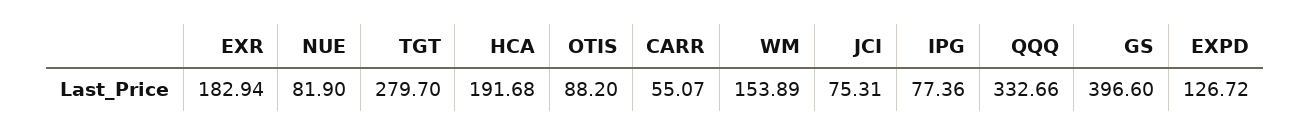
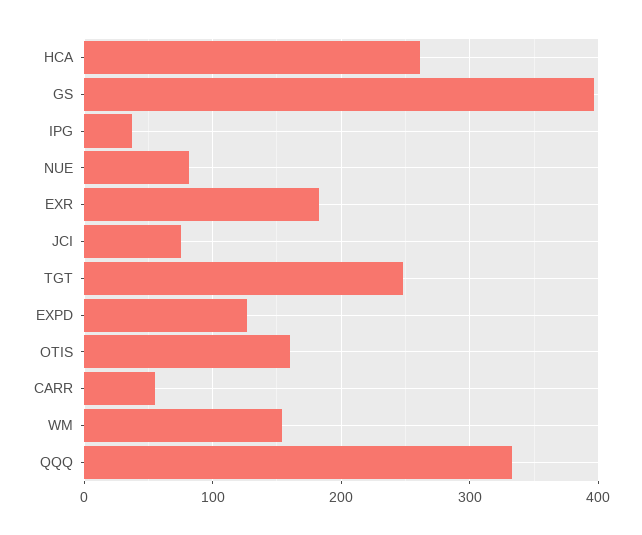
  {
    "EXR": 182.94,
    "NUE": 81.9,
-   "TGT": 279.7,
+   "TGT": 250,
-   "HCA": 191.68,
+   "HCA": 260,
-   "OTIS": 88.2,
+   "OTIS": 160,
    "CARR": 55.07,
    "WM": 153.89,
    "JCI": 75.31,
-   "IPG": 77.36,
+   "IPG": 40,
    "QQQ": 332.66,
    "GS": 396.6,
    "EXPD": 126.72
  }

